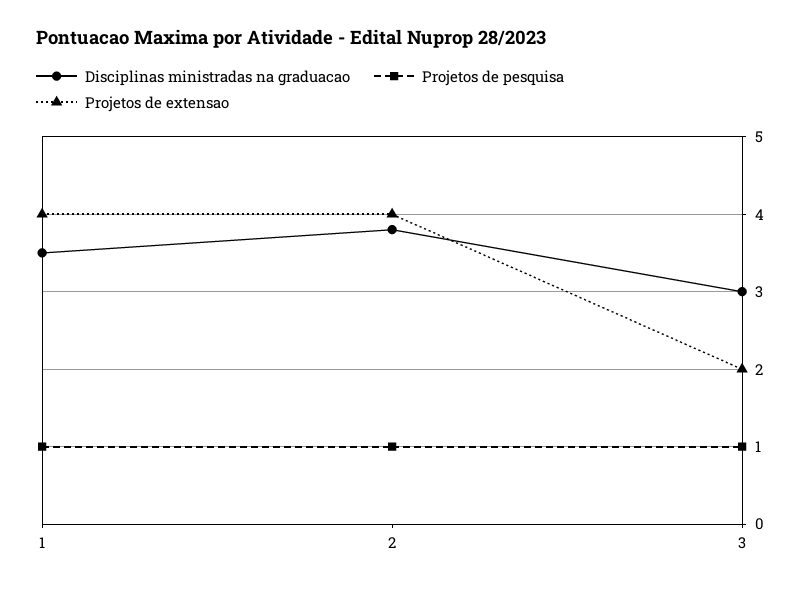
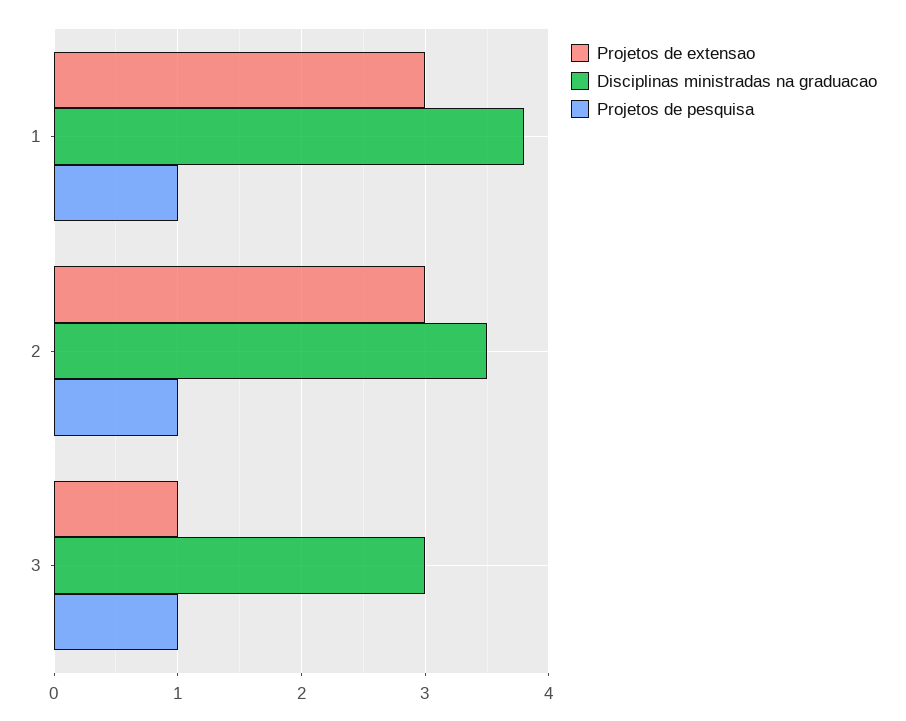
  {
    "Disciplinas ministradas na graduacao": {
-     "1": 3.5,
+     "1": 3.8,
-     "2": 3.8,
+     "2": 3.5,
      "3": 3
    },
    "Projetos de pesquisa": {
      "1": 1,
      "2": 1,
      "3": 1
    },
    "Projetos de extensao": {
-     "1": 4,
+     "1": 3,
-     "2": 4,
+     "2": 3,
-     "3": 2
+     "3": 1
    }
  }

